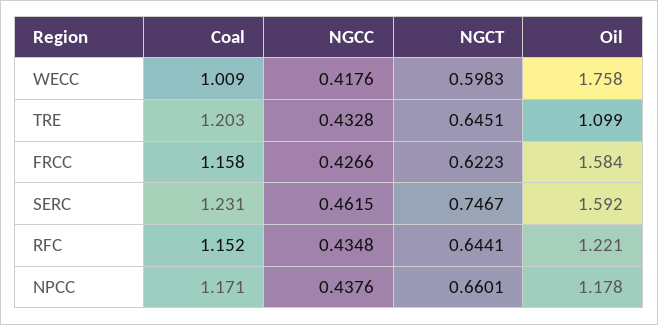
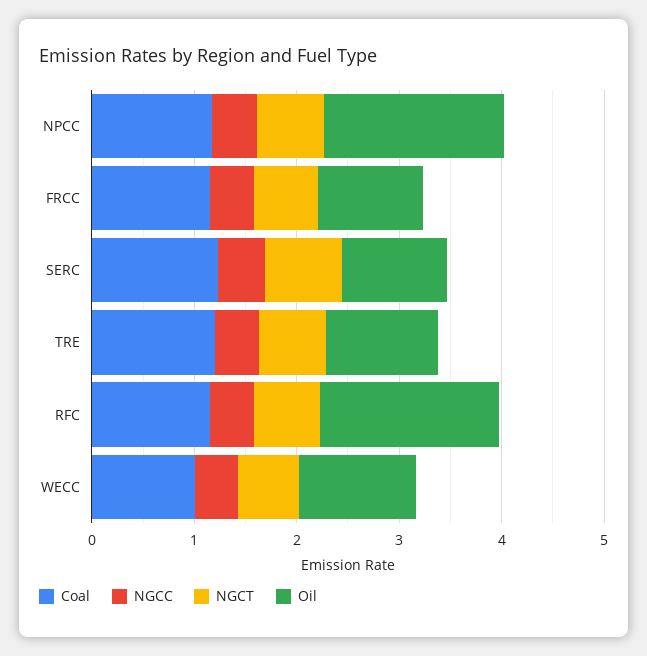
  {
    "Coal": {
      "WECC": 1.009,
      "TRE": 1.203,
      "FRCC": 1.158,
      "SERC": 1.231,
      "RFC": 1.152,
      "NPCC": 1.171
    },
    "NGCC": {
      "WECC": 0.4176,
      "TRE": 0.4328,
      "FRCC": 0.4266,
      "SERC": 0.4615,
      "RFC": 0.4348,
      "NPCC": 0.4376
    },
    "NGCT": {
      "WECC": 0.5983,
      "TRE": 0.6451,
      "FRCC": 0.6223,
      "SERC": 0.7467,
      "RFC": 0.6441,
      "NPCC": 0.6601
    },
    "Oil": {
-     "WECC": 1.758,
+     "WECC": 1.2,
      "TRE": 1.099,
-     "FRCC": 1.584,
+     "FRCC": 1,
-     "SERC": 1.592,
+     "SERC": 1,
-     "RFC": 1.221,
+     "RFC": 1.8,
-     "NPCC": 1.178
+     "NPCC": 1.8
    }
  }

